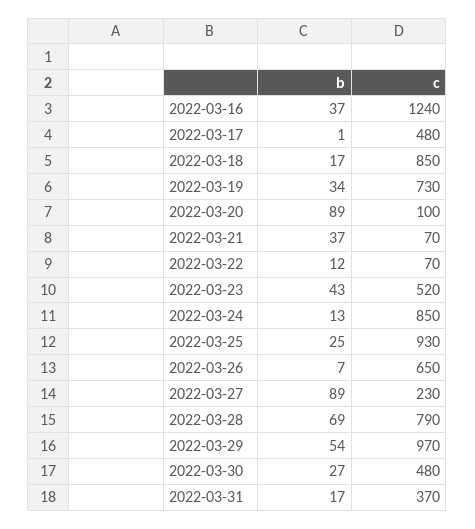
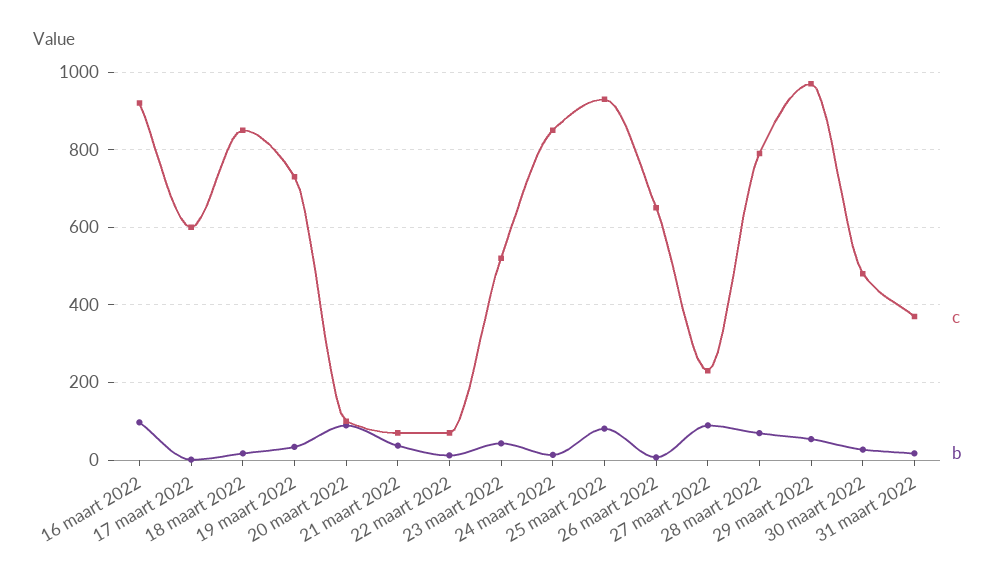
  {
    "b": {
-     "2022-03-16": 37,
+     "2022-03-16": 100,
      "2022-03-17": 1,
      "2022-03-18": 17,
      "2022-03-19": 34,
      "2022-03-20": 89,
      "2022-03-21": 37,
      "2022-03-22": 12,
      "2022-03-23": 43,
      "2022-03-24": 13,
-     "2022-03-25": 25,
+     "2022-03-25": 80,
      "2022-03-26": 7,
      "2022-03-27": 89,
      "2022-03-28": 69,
      "2022-03-29": 54,
      "2022-03-30": 27,
      "2022-03-31": 17
    },
    "c": {
-     "2022-03-16": 1240,
+     "2022-03-16": 920,
-     "2022-03-17": 480,
+     "2022-03-17": 600,
      "2022-03-18": 850,
      "2022-03-19": 730,
      "2022-03-20": 100,
      "2022-03-21": 70,
      "2022-03-22": 70,
      "2022-03-23": 520,
      "2022-03-24": 850,
      "2022-03-25": 930,
      "2022-03-26": 650,
      "2022-03-27": 230,
      "2022-03-28": 790,
      "2022-03-29": 970,
      "2022-03-30": 480,
      "2022-03-31": 370
    }
  }

